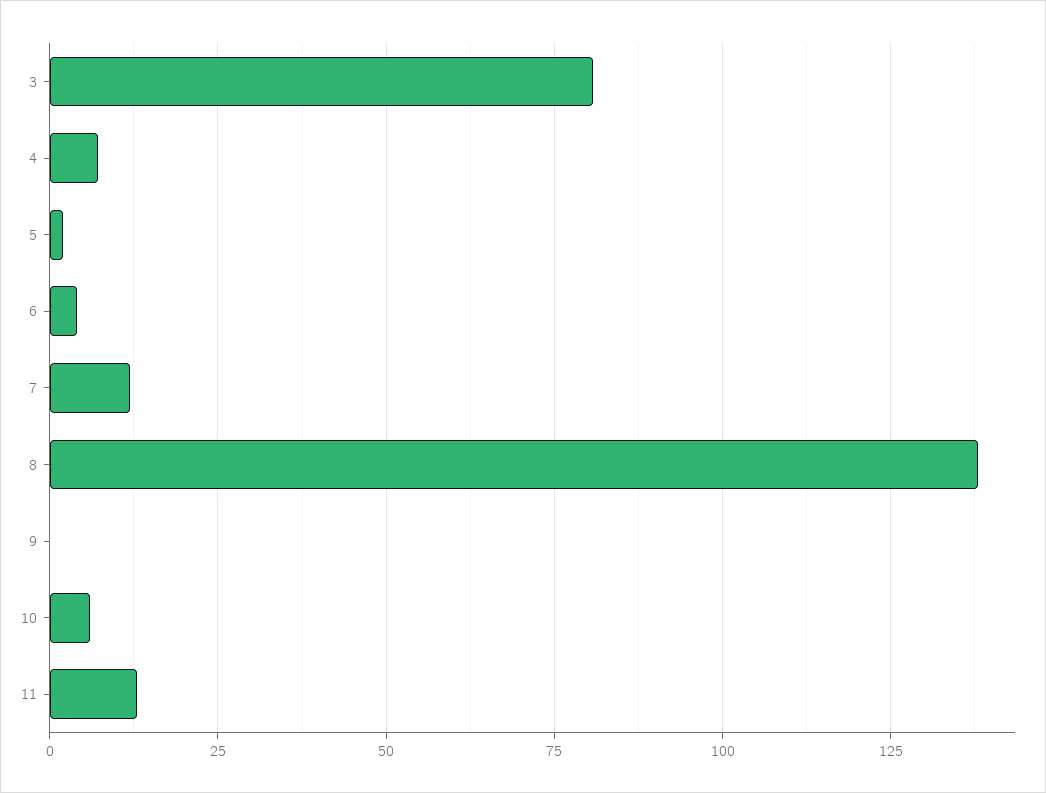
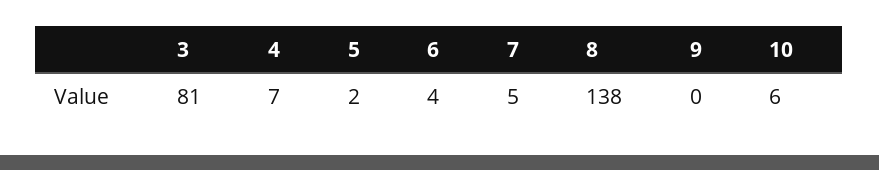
  {
    "3": 81,
    "4": 7,
    "5": 2,
    "6": 4,
-   "7": 12.5,
+   "7": 5,
    "8": 138,
    "9": 0,
-   "10": 6,
+   "10": 6
-   "11": 12.5
  }

